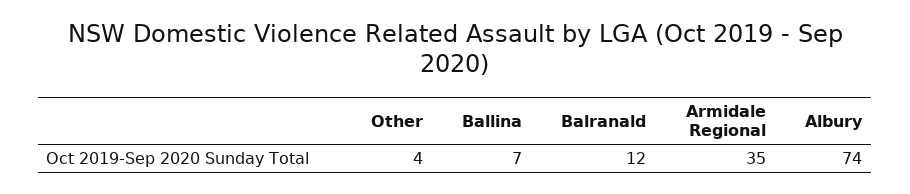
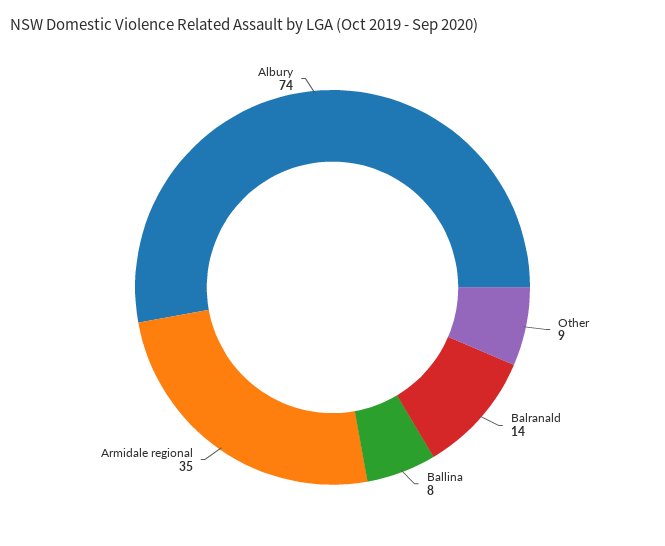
  {
-   "Other": 4,
+   "Other": 9,
-   "Ballina": 7,
+   "Ballina": 8,
-   "Balranald": 12,
+   "Balranald": 14,
    "Armidale Regional": 35,
    "Albury": 74
  }

